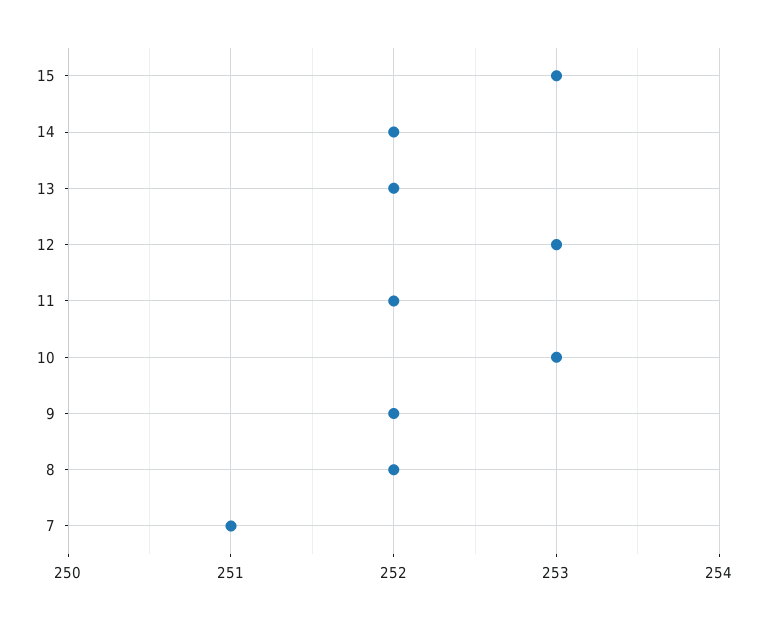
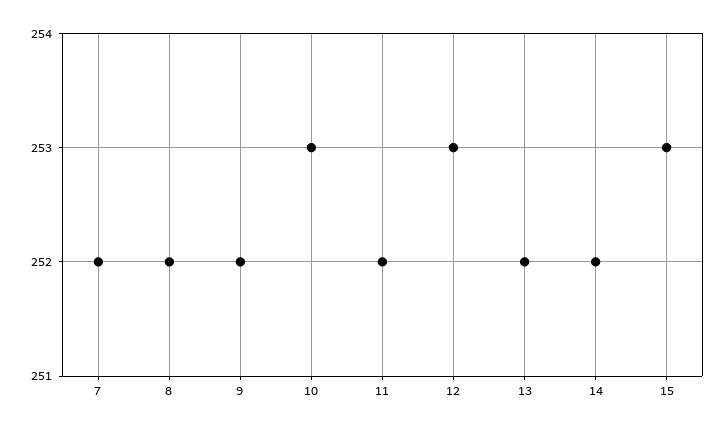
  {
    "15": 253,
    "14": 252,
    "13": 252,
    "12": 253,
    "11": 252,
    "10": 253,
    "9": 252,
    "8": 252,
-   "7": 251
+   "7": 252
  }

